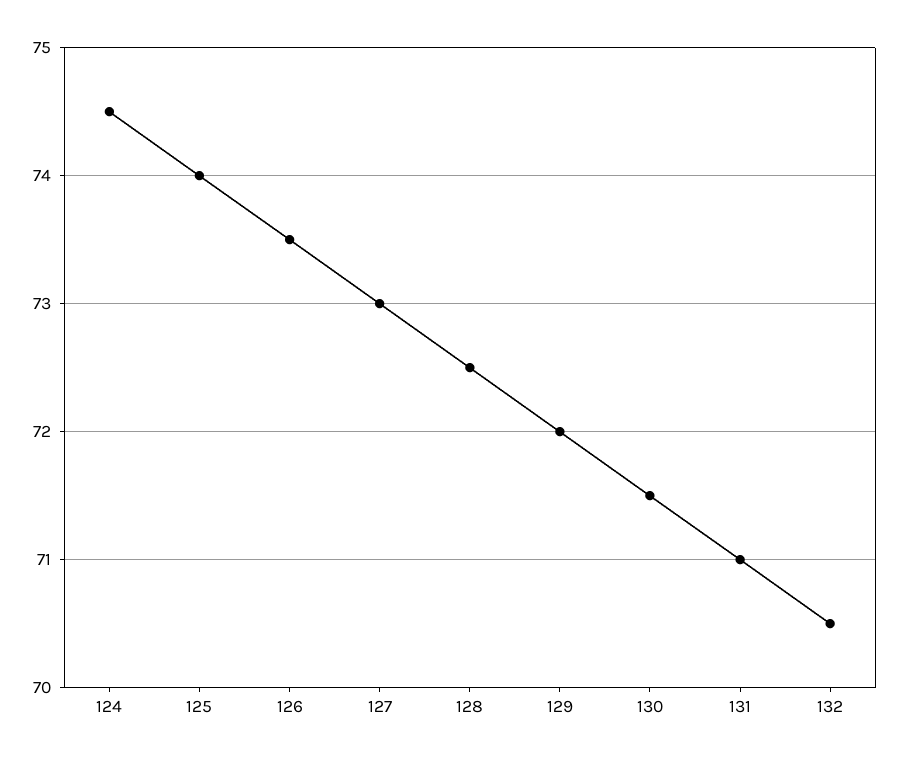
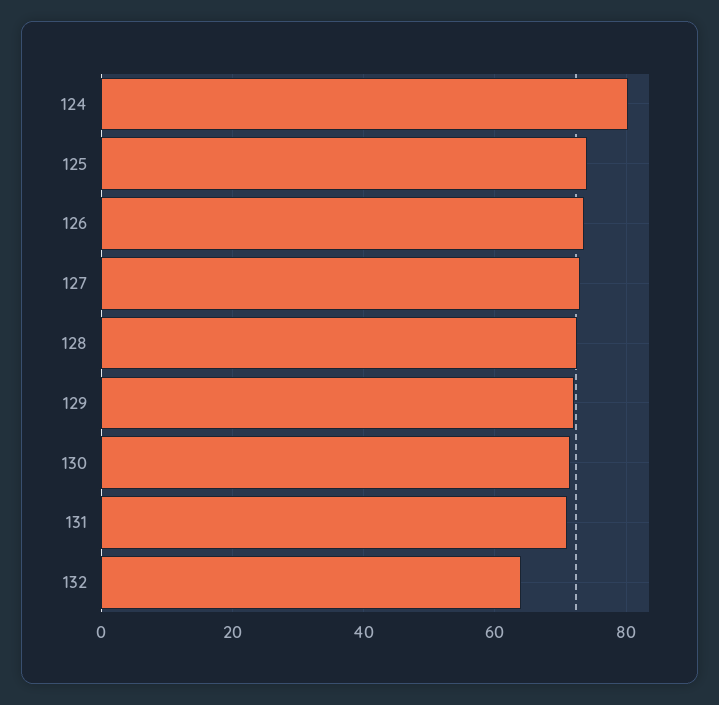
  {
-   "124": 74.5,
+   "124": 80,
    "125": 74,
    "126": 73.5,
    "127": 73,
    "128": 72.5,
    "129": 72,
    "130": 71.5,
    "131": 71,
-   "132": 70.5
+   "132": 64
  }

